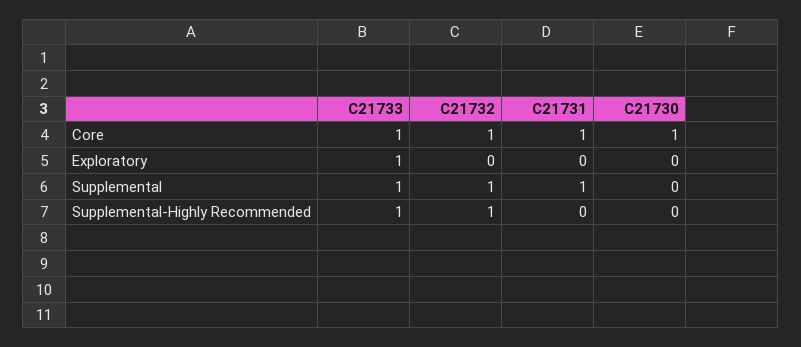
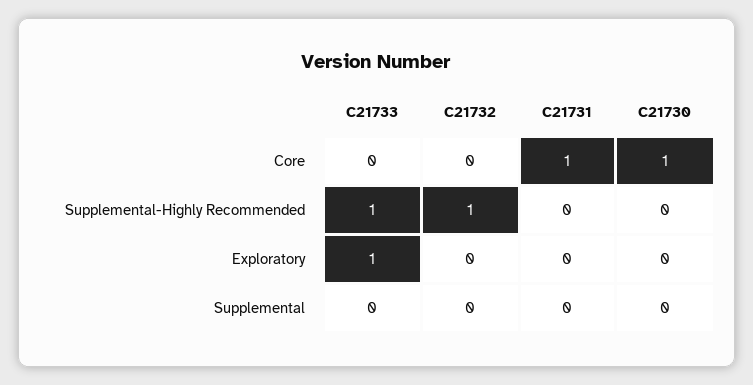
  {
    "C21733": {
-     "Core": 1,
+     "Core": 0,
      "Exploratory": 1,
-     "Supplemental": 1,
+     "Supplemental": 0,
      "Supplemental-Highly Recommended": 1
    },
    "C21732": {
-     "Core": 1,
+     "Core": 0,
      "Exploratory": 0,
-     "Supplemental": 1,
+     "Supplemental": 0,
      "Supplemental-Highly Recommended": 1
    },
    "C21731": {
      "Core": 1,
      "Exploratory": 0,
-     "Supplemental": 1,
+     "Supplemental": 0,
      "Supplemental-Highly Recommended": 0
    },
    "C21730": {
      "Core": 1,
      "Exploratory": 0,
      "Supplemental": 0,
      "Supplemental-Highly Recommended": 0
    }
  }

